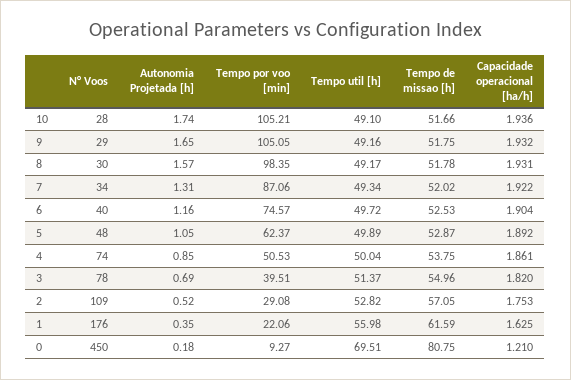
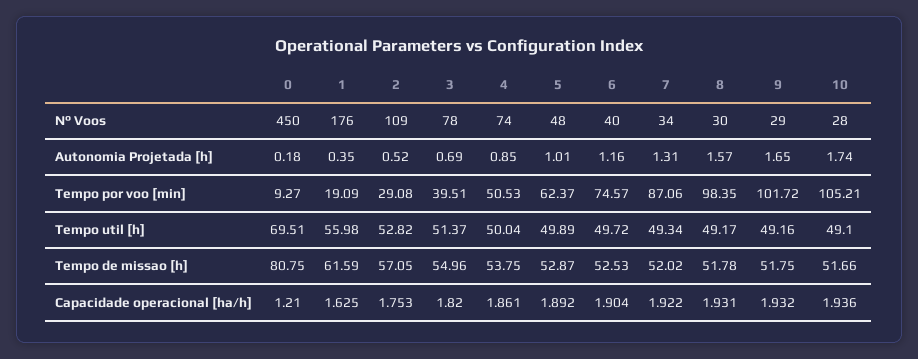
  {
    "N° Voos": {
      "10": 28,
      "9": 29,
      "8": 30,
      "7": 34,
      "6": 40,
      "5": 48,
      "4": 74,
      "3": 78,
      "2": 109,
      "1": 176,
      "0": 450
    },
    "Autonomia Projetada [h]": {
      "10": 1.74,
      "9": 1.65,
      "8": 1.57,
      "7": 1.31,
      "6": 1.16,
-     "5": 1.05,
+     "5": 1.01,
      "4": 0.85,
      "3": 0.69,
      "2": 0.52,
      "1": 0.35,
      "0": 0.18
    },
    "Tempo por voo [min]": {
      "10": 105.21,
-     "9": 105.05,
+     "9": 101.72,
      "8": 98.35,
      "7": 87.06,
      "6": 74.57,
      "5": 62.37,
      "4": 50.53,
      "3": 39.51,
      "2": 29.08,
-     "1": 22.06,
+     "1": 19.09,
      "0": 9.27
    },
    "Tempo util [h]": {
      "10": 49.1,
      "9": 49.16,
      "8": 49.17,
      "7": 49.34,
      "6": 49.72,
      "5": 49.89,
      "4": 50.04,
      "3": 51.37,
      "2": 52.82,
      "1": 55.98,
      "0": 69.51
    },
    "Tempo de missao [h]": {
      "10": 51.66,
      "9": 51.75,
      "8": 51.78,
      "7": 52.02,
      "6": 52.53,
      "5": 52.87,
      "4": 53.75,
      "3": 54.96,
      "2": 57.05,
      "1": 61.59,
      "0": 80.75
    },
    "Capacidade operacional [ha/h]": {
      "10": 1.936,
      "9": 1.932,
      "8": 1.931,
      "7": 1.922,
      "6": 1.904,
      "5": 1.892,
      "4": 1.861,
      "3": 1.82,
      "2": 1.753,
      "1": 1.625,
      "0": 1.21
    }
  }

